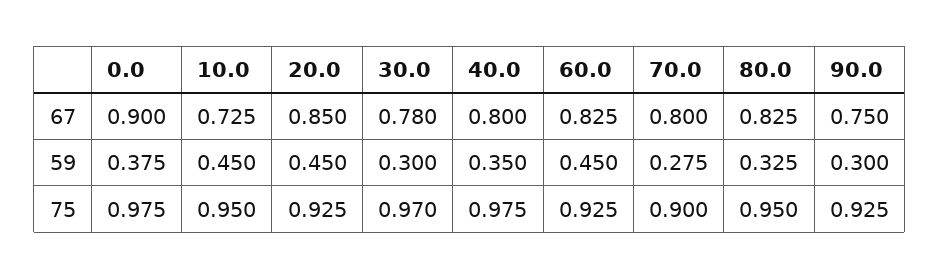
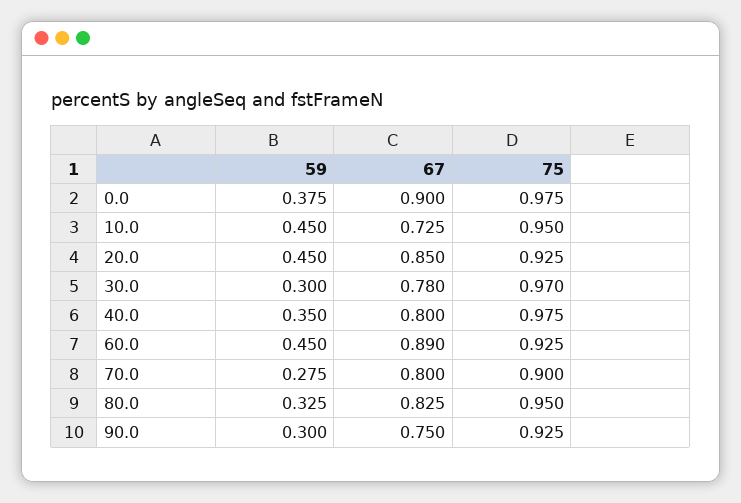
  {
    "0.0": {
      "67": 0.9,
      "59": 0.375,
      "75": 0.975
    },
    "10.0": {
      "67": 0.725,
      "59": 0.45,
      "75": 0.95
    },
    "20.0": {
      "67": 0.85,
      "59": 0.45,
      "75": 0.925
    },
    "30.0": {
      "67": 0.78,
      "59": 0.3,
      "75": 0.97
    },
    "40.0": {
      "67": 0.8,
      "59": 0.35,
      "75": 0.975
    },
    "60.0": {
-     "67": 0.825,
+     "67": 0.89,
      "59": 0.45,
      "75": 0.925
    },
    "70.0": {
      "67": 0.8,
      "59": 0.275,
      "75": 0.9
    },
    "80.0": {
      "67": 0.825,
      "59": 0.325,
      "75": 0.95
    },
    "90.0": {
      "67": 0.75,
      "59": 0.3,
      "75": 0.925
    }
  }

